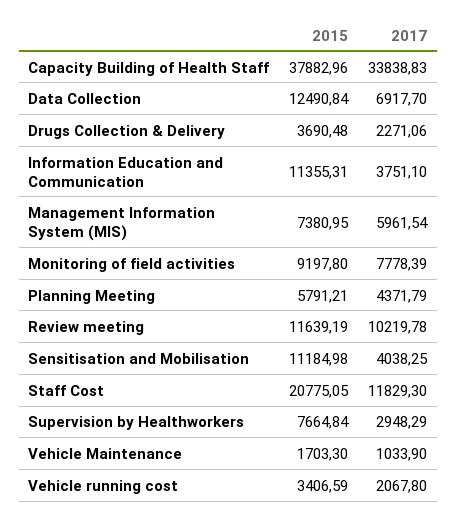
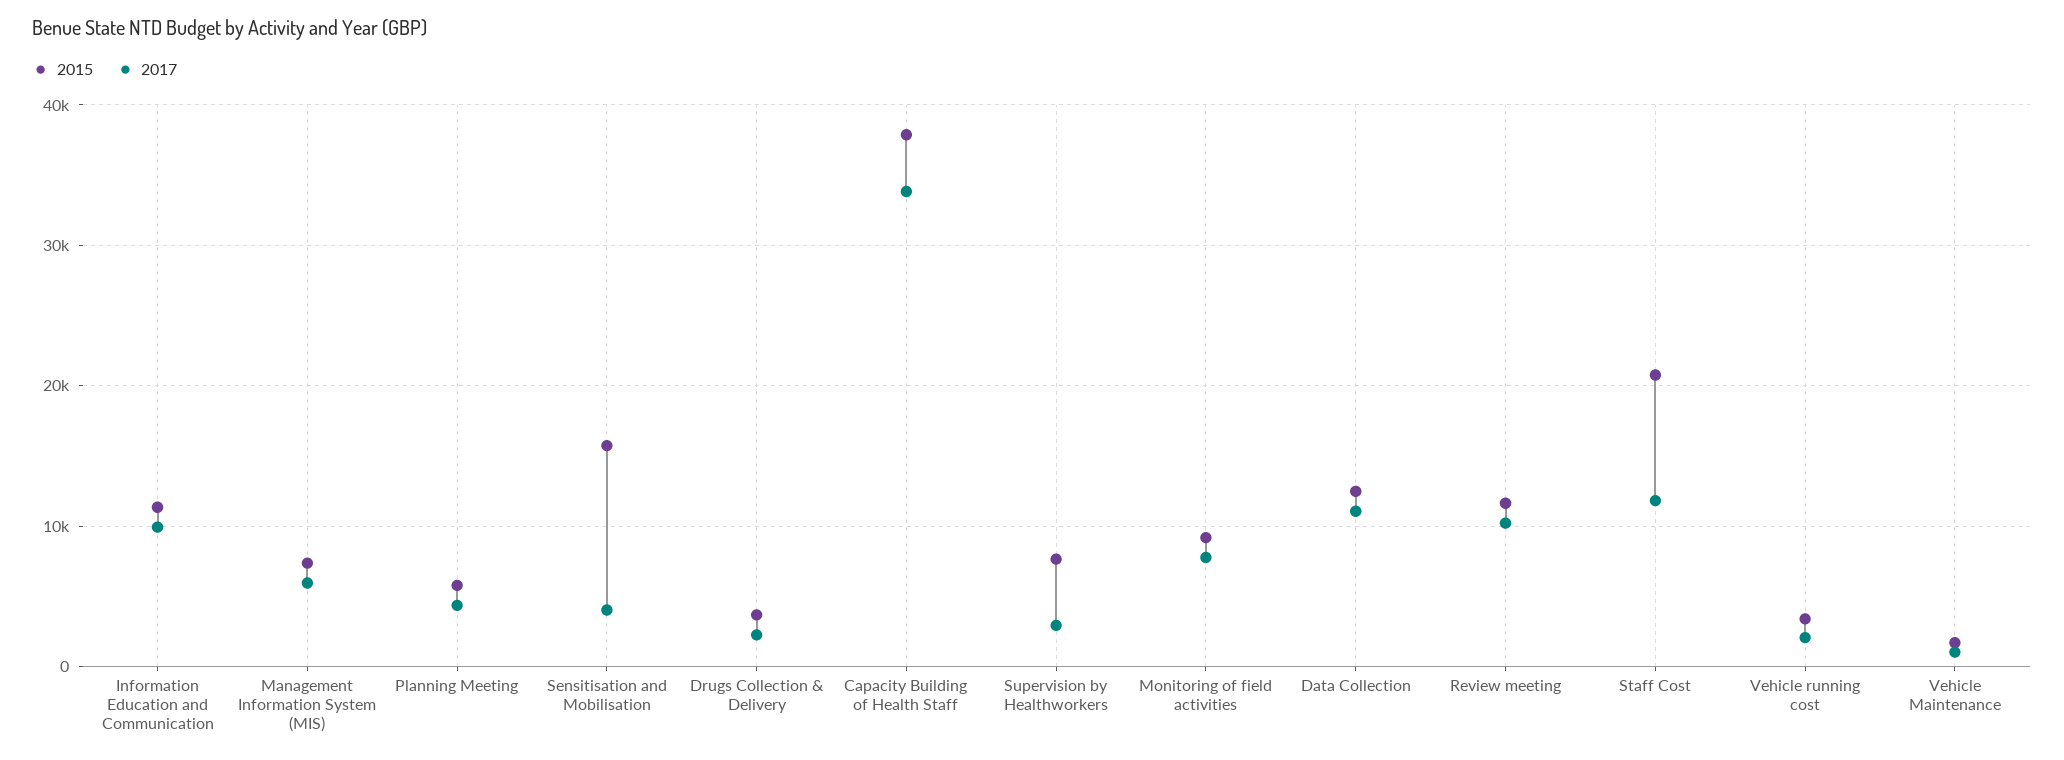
  {
    "2015": {
      "Capacity Building of Health Staff": 37882.96,
      "Data Collection": 12490.84,
      "Drugs Collection & Delivery": 3690.48,
      "Information Education and Communication": 11355.31,
      "Management Information System (MIS)": 7380.95,
      "Monitoring of field activities": 9197.8,
      "Planning Meeting": 5791.21,
      "Review meeting": 11639.19,
-     "Sensitisation and Mobilisation": 11184.98,
+     "Sensitisation and Mobilisation": 16000,
      "Staff Cost": 20775.05,
      "Supervision by Healthworkers": 7664.84,
      "Vehicle Maintenance": 1703.3,
      "Vehicle running cost": 3406.59
    },
    "2017": {
      "Capacity Building of Health Staff": 33838.83,
-     "Data Collection": 6917.7,
+     "Data Collection": 11000,
      "Drugs Collection & Delivery": 2271.06,
-     "Information Education and Communication": 3751.1,
+     "Information Education and Communication": 10000,
      "Management Information System (MIS)": 5961.54,
      "Monitoring of field activities": 7778.39,
      "Planning Meeting": 4371.79,
      "Review meeting": 10219.78,
      "Sensitisation and Mobilisation": 4038.25,
      "Staff Cost": 11829.3,
      "Supervision by Healthworkers": 2948.29,
      "Vehicle Maintenance": 1033.9,
      "Vehicle running cost": 2067.8
    }
  }

